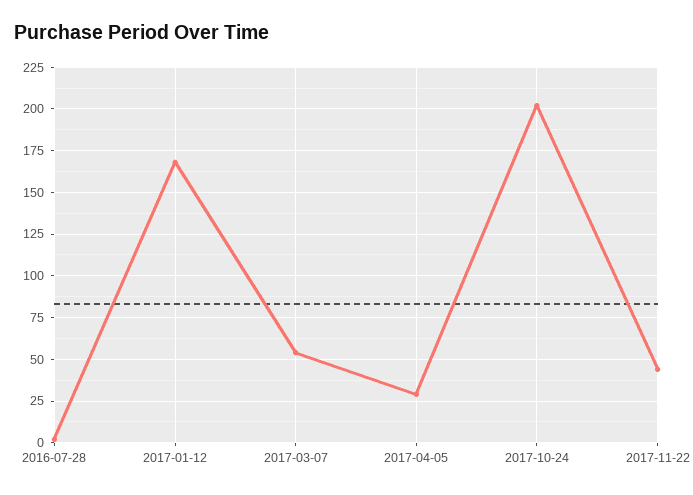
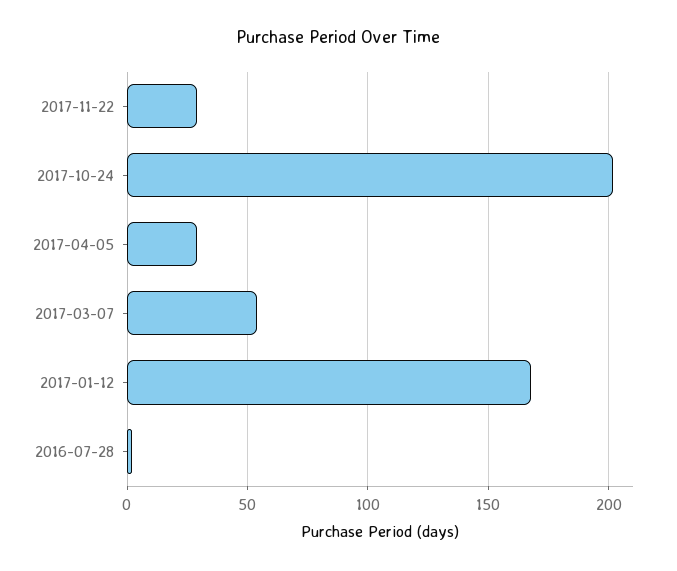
  {
    "2016-07-28": 0,
    "2017-01-12": 170,
    "2017-03-07": 55,
    "2017-04-05": 30,
    "2017-10-24": 200,
-   "2017-11-22": 45
+   "2017-11-22": 30
  }

